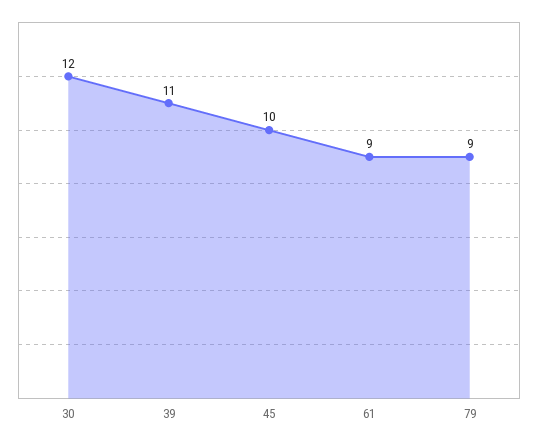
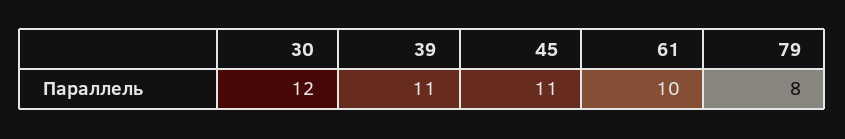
  {
    "30": 12,
    "39": 11,
-   "45": 10,
+   "45": 11,
-   "61": 9,
+   "61": 10,
-   "79": 9
+   "79": 8
  }

